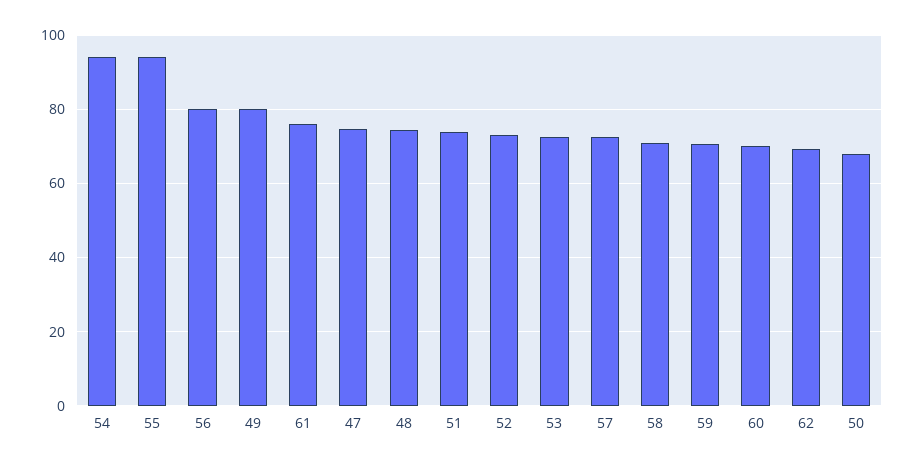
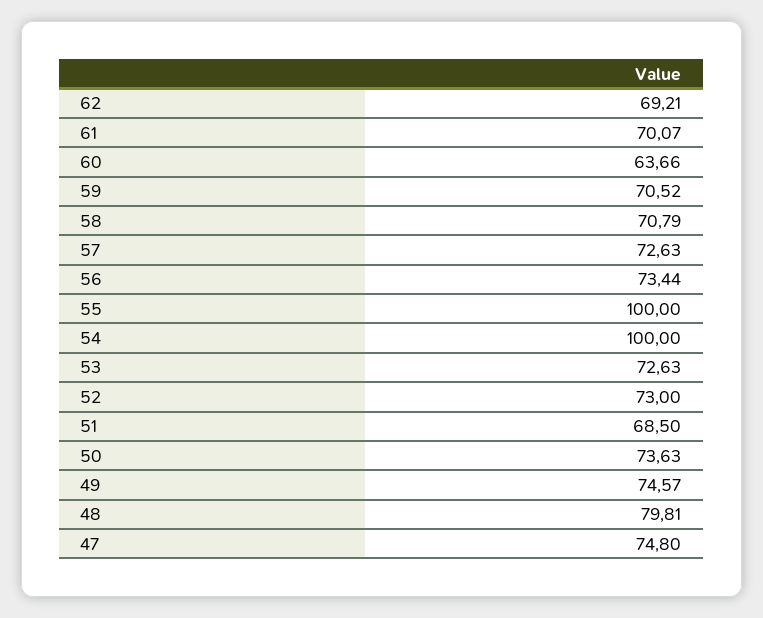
  {
-   "54": 94,
+   "54": 100,
-   "55": 94,
+   "55": 100,
-   "56": 80,
+   "56": 73.44,
-   "49": 80,
+   "49": 74.57,
-   "61": 76,
+   "61": 70.07,
    "47": 74.8,
-   "48": 74,
+   "48": 79.81,
-   "51": 74,
+   "51": 68.5,
    "52": 73,
    "53": 72.63,
    "57": 72.63,
    "58": 70.79,
    "59": 70.52,
-   "60": 70,
+   "60": 63.66,
    "62": 69.21,
-   "50": 68
+   "50": 73.63
  }

